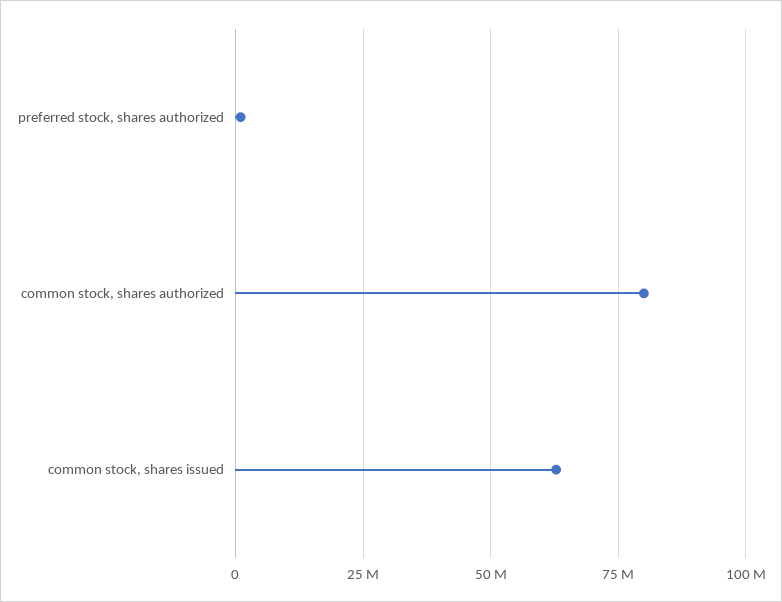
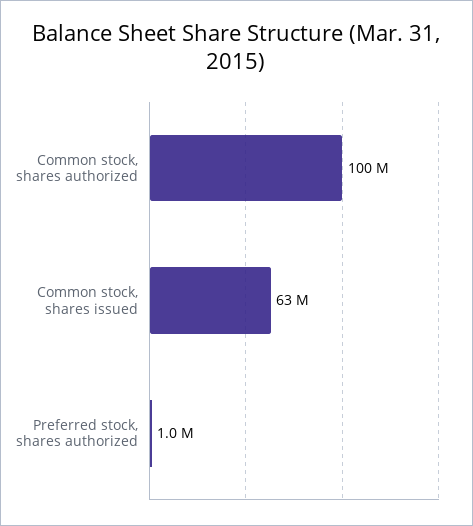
  {
    "preferred stock, shares authorized": 1000000,
-   "common stock, shares authorized": 80000000,
+   "common stock, shares authorized": 100000000,
    "common stock, shares issued": 63000000
  }

